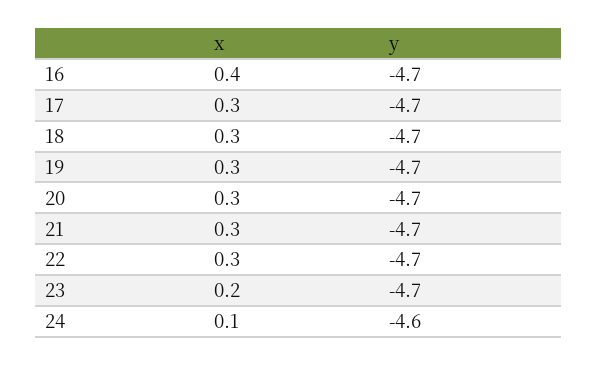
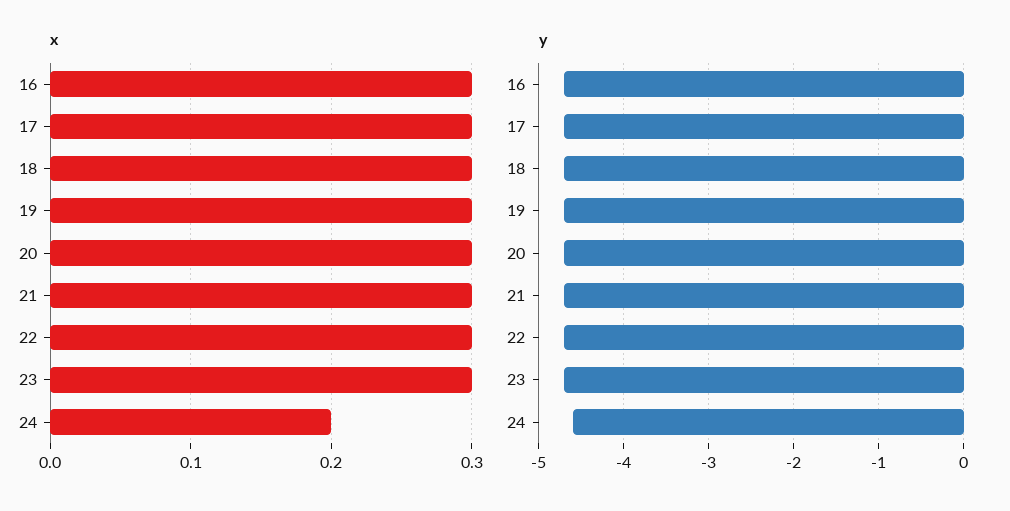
  {
    "x": {
-     "16": 0.4,
+     "16": 0.3,
      "17": 0.3,
      "18": 0.3,
      "19": 0.3,
      "20": 0.3,
      "21": 0.3,
      "22": 0.3,
-     "23": 0.2,
+     "23": 0.3,
-     "24": 0.1
+     "24": 0.2
    },
    "y": {
      "16": -4.7,
      "17": -4.7,
      "18": -4.7,
      "19": -4.7,
      "20": -4.7,
      "21": -4.7,
      "22": -4.7,
      "23": -4.7,
      "24": -4.6
    }
  }

